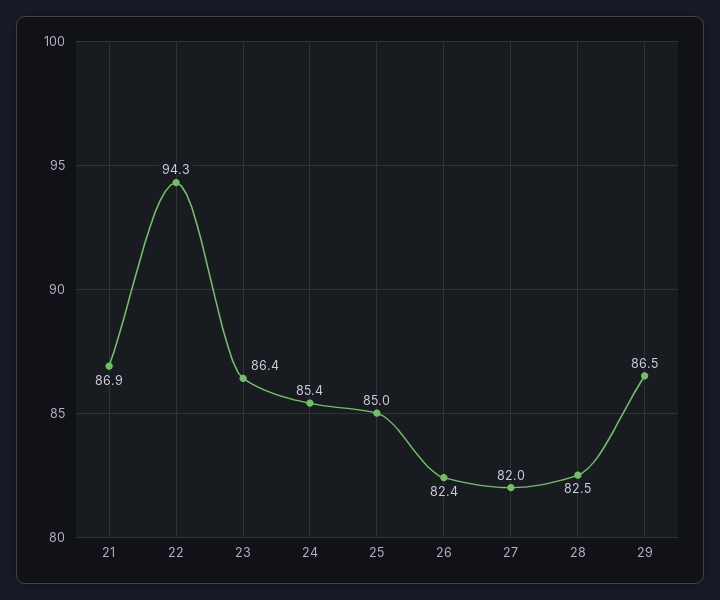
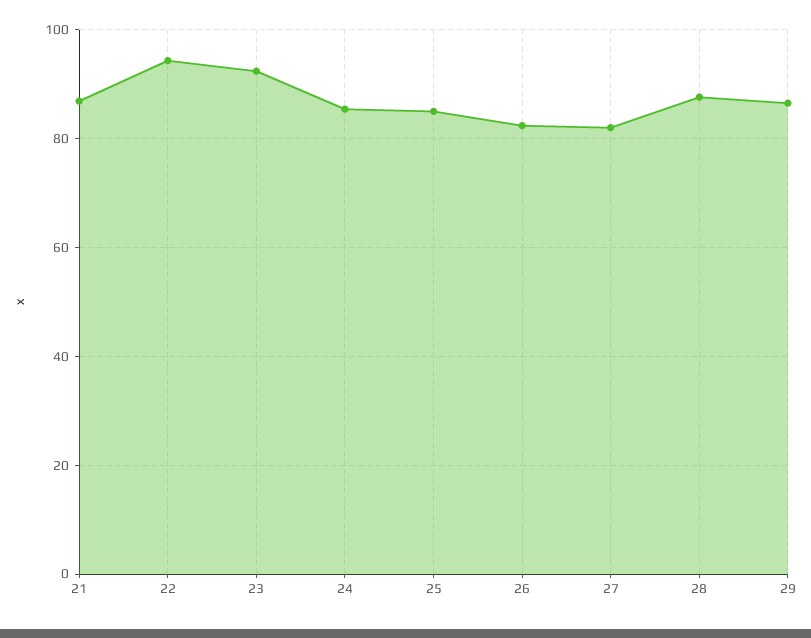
  {
    "21": 86.9,
    "22": 94.3,
-   "23": 86.4,
+   "23": 92,
    "24": 85.4,
    "25": 85,
    "26": 82.4,
    "27": 82,
-   "28": 82.5,
+   "28": 88,
    "29": 86.5
  }

